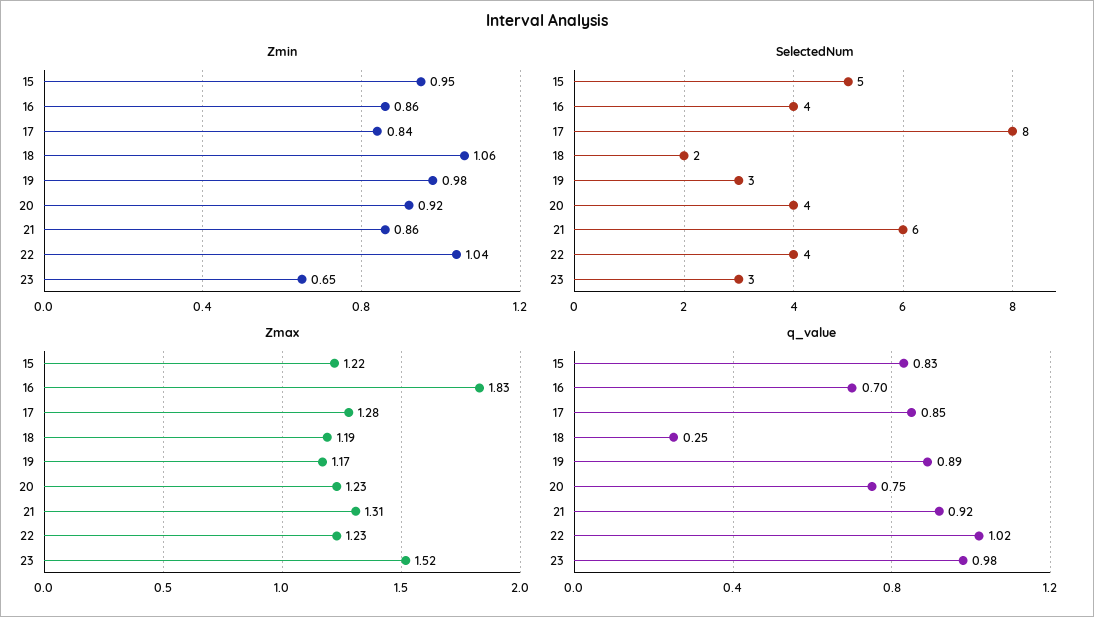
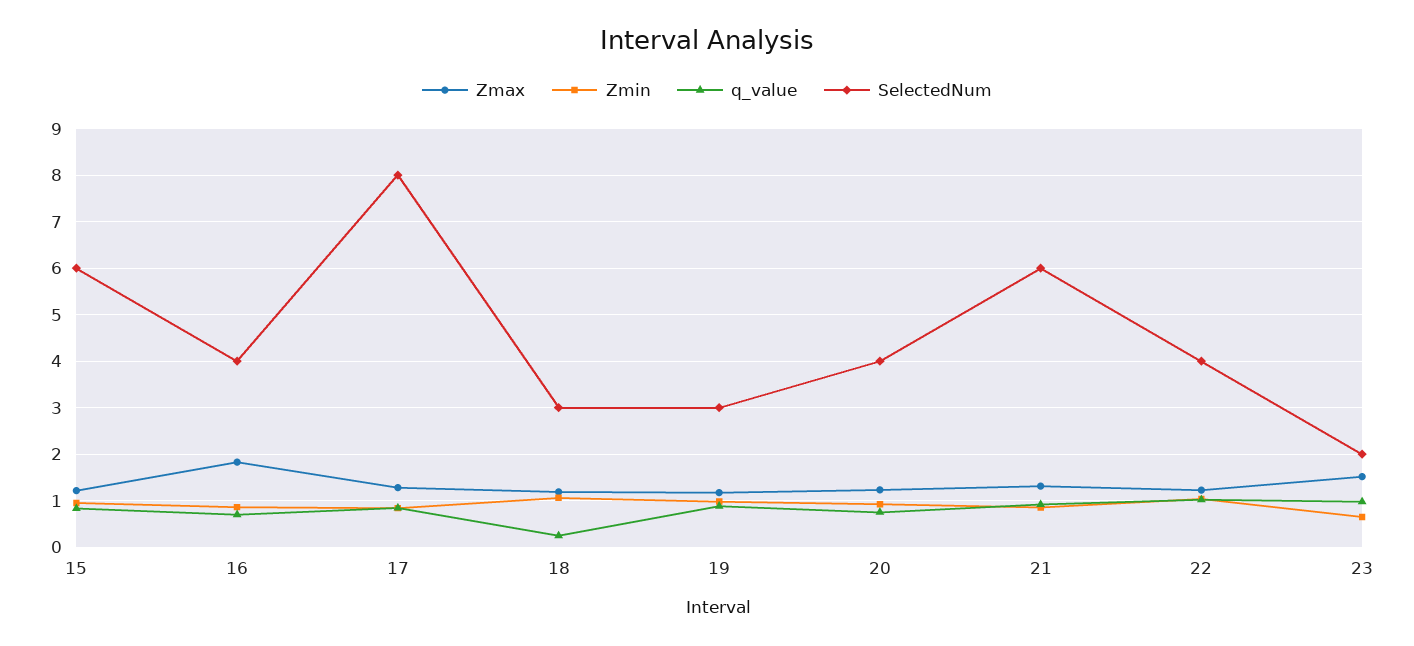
  {
    "Zmin": {
      "15": 0.95,
      "16": 0.86,
      "17": 0.84,
      "18": 1.06,
      "19": 0.98,
      "20": 0.92,
      "21": 0.86,
      "22": 1.04,
      "23": 0.65
    },
    "SelectedNum": {
-     "15": 5,
+     "15": 6,
      "16": 4,
      "17": 8,
-     "18": 2,
+     "18": 3,
      "19": 3,
      "20": 4,
      "21": 6,
      "22": 4,
-     "23": 3
+     "23": 2
    },
    "Zmax": {
      "15": 1.22,
      "16": 1.83,
      "17": 1.28,
      "18": 1.19,
      "19": 1.17,
      "20": 1.23,
      "21": 1.31,
      "22": 1.23,
      "23": 1.52
    },
    "q_value": {
      "15": 0.83,
      "16": 0.7,
      "17": 0.85,
      "18": 0.25,
      "19": 0.89,
      "20": 0.75,
      "21": 0.92,
      "22": 1.02,
      "23": 0.98
    }
  }

